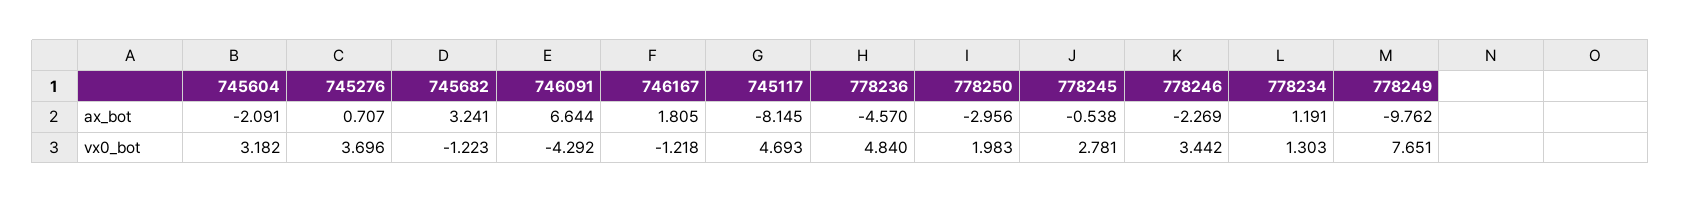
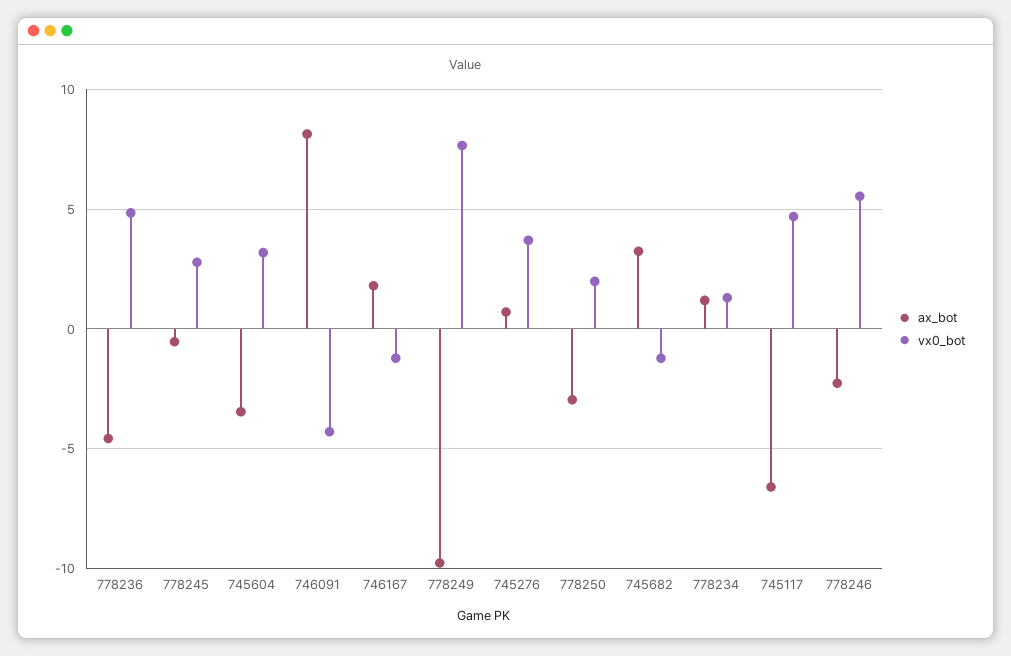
  {
    "ax_bot": {
-     "745604": -2.091,
+     "745604": -3.5,
      "745276": 0.707,
      "745682": 3.241,
-     "746091": 6.644,
+     "746091": 8,
      "746167": 1.805,
-     "745117": -8.145,
+     "745117": -6.5,
      "778236": -4.57,
      "778250": -2.956,
      "778245": -0.538,
      "778246": -2.269,
      "778234": 1.191,
      "778249": -9.762
    },
    "vx0_bot": {
      "745604": 3.182,
      "745276": 3.696,
      "745682": -1.223,
      "746091": -4.292,
      "746167": -1.218,
      "745117": 4.693,
      "778236": 4.84,
      "778250": 1.983,
      "778245": 2.781,
-     "778246": 3.442,
+     "778246": 5.5,
      "778234": 1.303,
      "778249": 7.651
    }
  }

